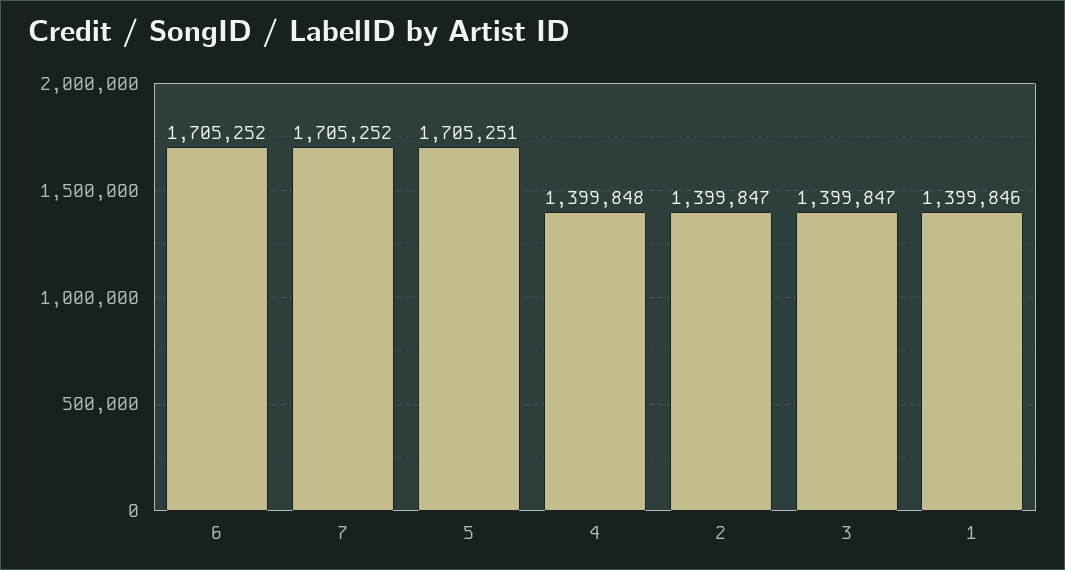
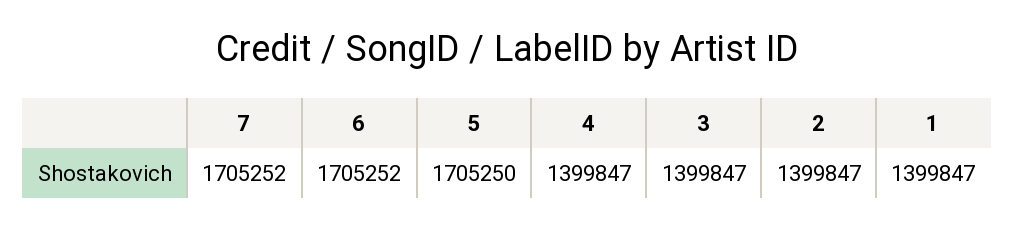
  {
    "6": 1705252,
    "7": 1705252,
-   "5": 1705251,
+   "5": 1705250,
-   "4": 1399848,
+   "4": 1399847,
    "2": 1399847,
    "3": 1399847,
-   "1": 1399846
+   "1": 1399847
  }

